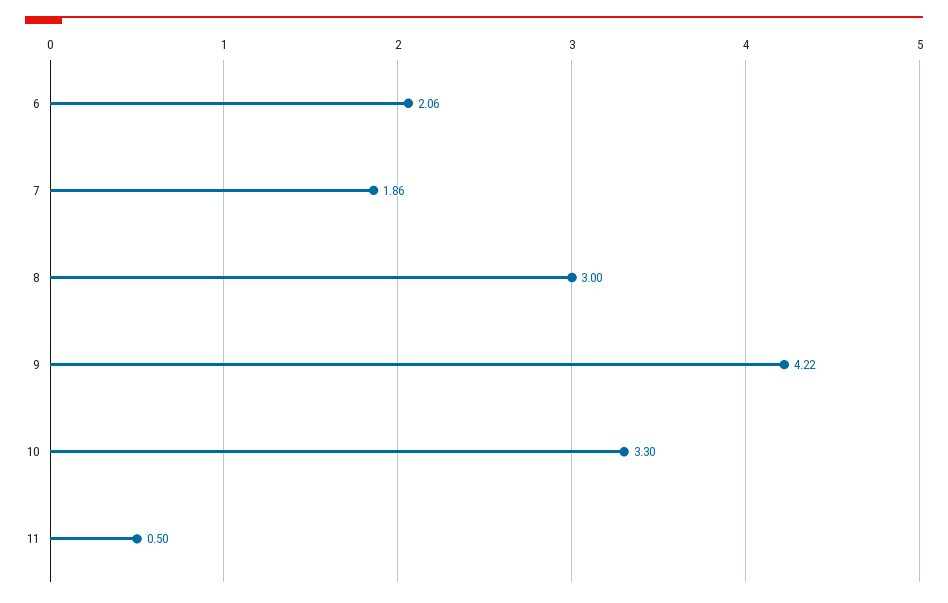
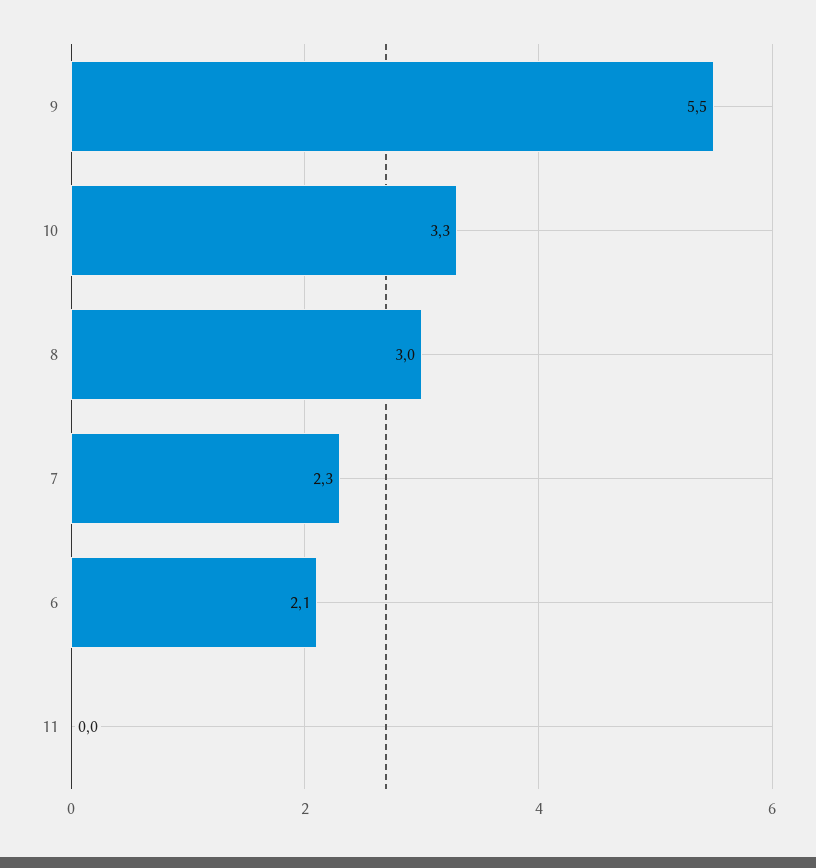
  {
    "6": 2.06,
-   "7": 1.86,
+   "7": 2.3,
    "8": 3,
-   "9": 4.22,
+   "9": 5.5,
    "10": 3.3,
-   "11": 0.5
+   "11": 0
  }

